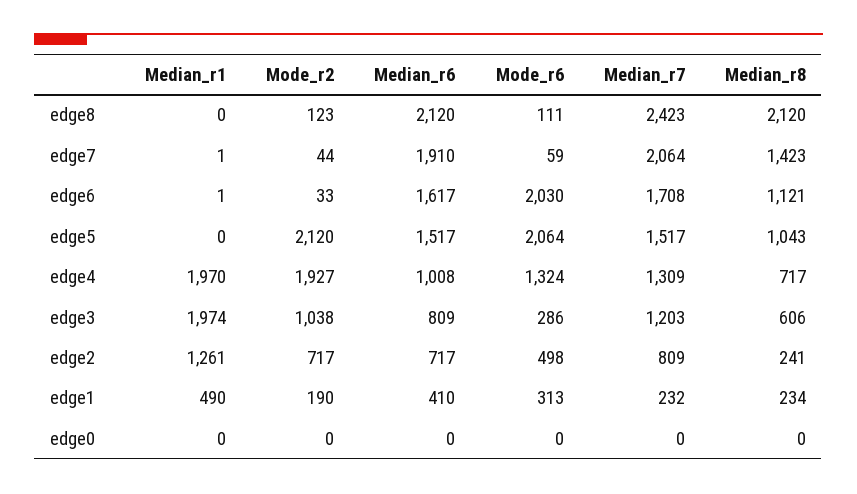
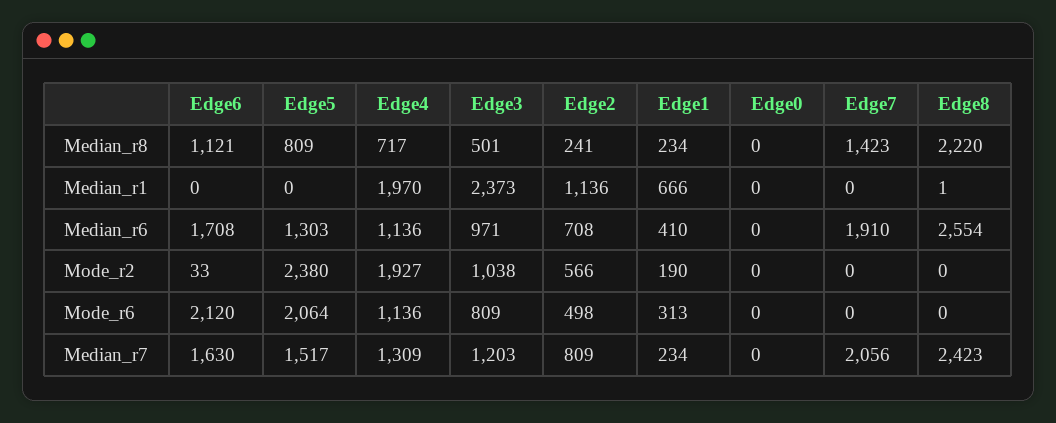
  {
    "Median_r1": {
-     "edge8": 0,
+     "edge8": 1,
-     "edge7": 1,
+     "edge7": 0,
-     "edge6": 1,
+     "edge6": 0,
      "edge5": 0,
      "edge4": 1970,
-     "edge3": 1974,
+     "edge3": 2373,
-     "edge2": 1261,
+     "edge2": 1136,
-     "edge1": 490,
+     "edge1": 666,
      "edge0": 0
    },
    "Mode_r2": {
-     "edge8": 123,
+     "edge8": 0,
-     "edge7": 44,
+     "edge7": 0,
      "edge6": 33,
-     "edge5": 2120,
+     "edge5": 2380,
      "edge4": 1927,
      "edge3": 1038,
-     "edge2": 717,
+     "edge2": 566,
      "edge1": 190,
      "edge0": 0
    },
    "Median_r6": {
-     "edge8": 2120,
+     "edge8": 2554,
      "edge7": 1910,
-     "edge6": 1617,
+     "edge6": 1708,
-     "edge5": 1517,
+     "edge5": 1303,
-     "edge4": 1008,
+     "edge4": 1136,
-     "edge3": 809,
+     "edge3": 971,
-     "edge2": 717,
+     "edge2": 708,
      "edge1": 410,
      "edge0": 0
    },
    "Mode_r6": {
-     "edge8": 111,
+     "edge8": 0,
-     "edge7": 59,
+     "edge7": 0,
-     "edge6": 2030,
+     "edge6": 2120,
      "edge5": 2064,
-     "edge4": 1324,
+     "edge4": 1136,
-     "edge3": 286,
+     "edge3": 809,
      "edge2": 498,
      "edge1": 313,
      "edge0": 0
    },
    "Median_r7": {
      "edge8": 2423,
-     "edge7": 2064,
+     "edge7": 2056,
-     "edge6": 1708,
+     "edge6": 1630,
      "edge5": 1517,
      "edge4": 1309,
      "edge3": 1203,
      "edge2": 809,
-     "edge1": 232,
+     "edge1": 234,
      "edge0": 0
    },
    "Median_r8": {
-     "edge8": 2120,
+     "edge8": 2220,
      "edge7": 1423,
      "edge6": 1121,
-     "edge5": 1043,
+     "edge5": 809,
      "edge4": 717,
-     "edge3": 606,
+     "edge3": 501,
      "edge2": 241,
      "edge1": 234,
      "edge0": 0
    }
  }

